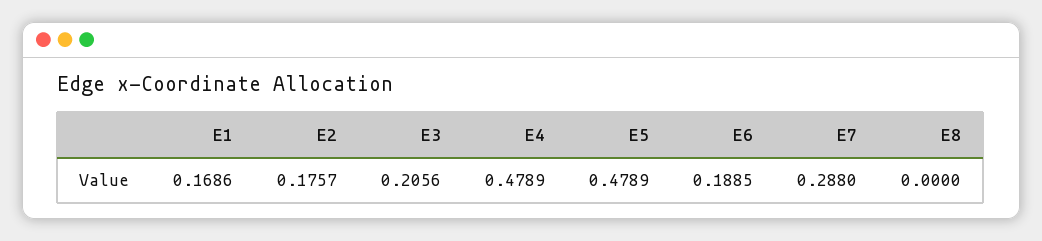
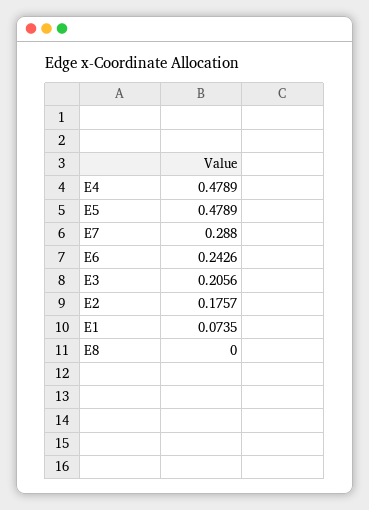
  {
-   "E1": 0.1686,
+   "E1": 0.0735,
    "E2": 0.1757,
    "E3": 0.2056,
    "E4": 0.4789,
    "E5": 0.4789,
-   "E6": 0.1885,
+   "E6": 0.2426,
    "E7": 0.288,
    "E8": 0
  }

